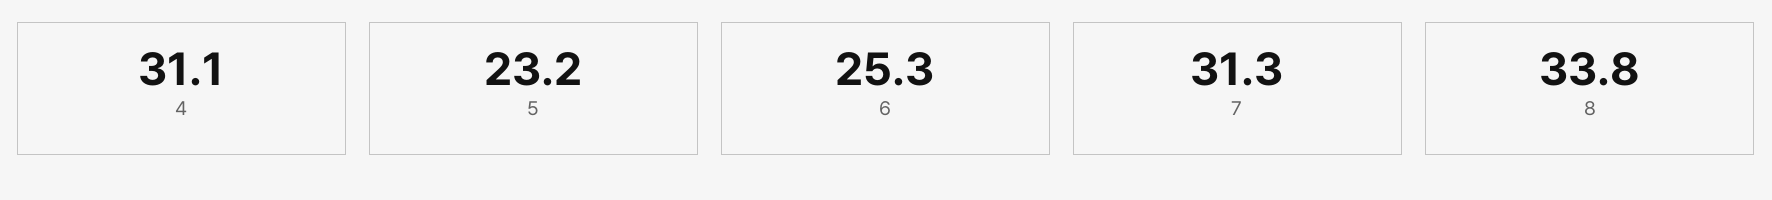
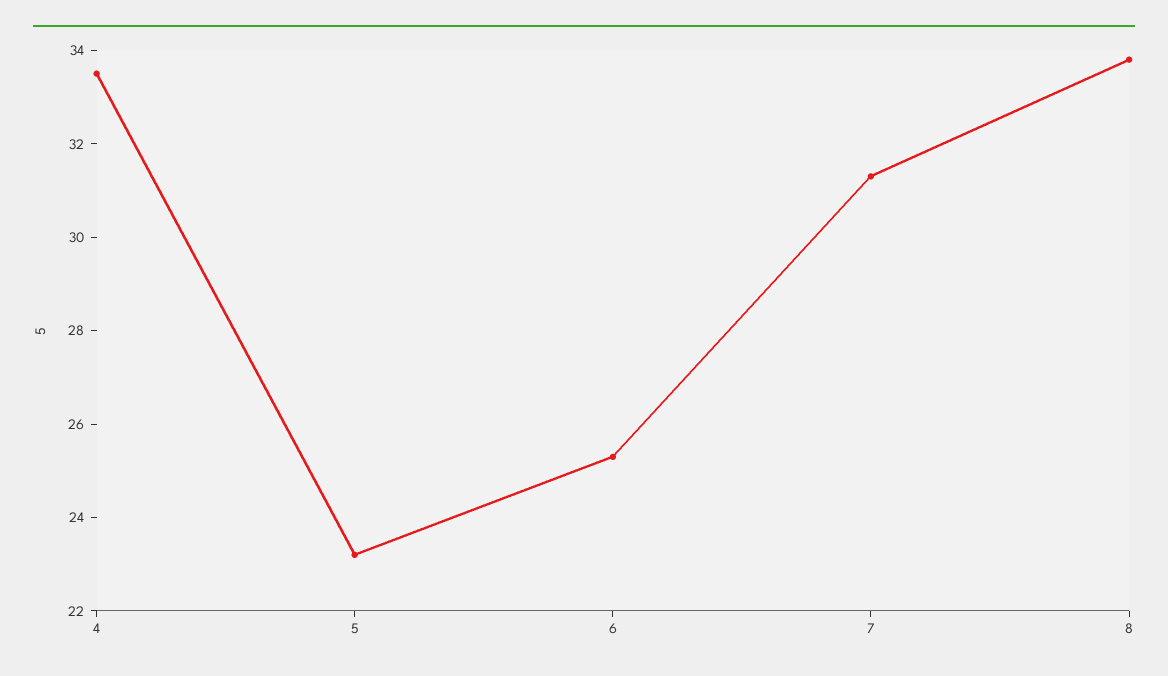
  {
-   "4": 31.1,
+   "4": 33.5,
    "5": 23.2,
    "6": 25.3,
    "7": 31.3,
    "8": 33.8
  }

